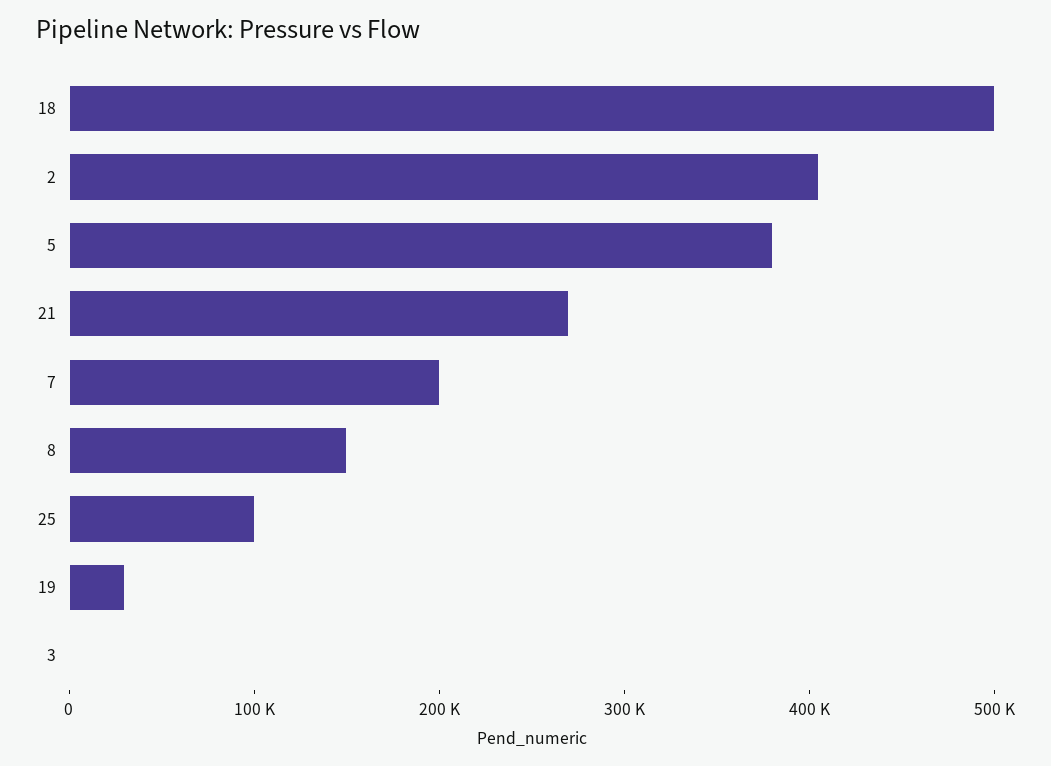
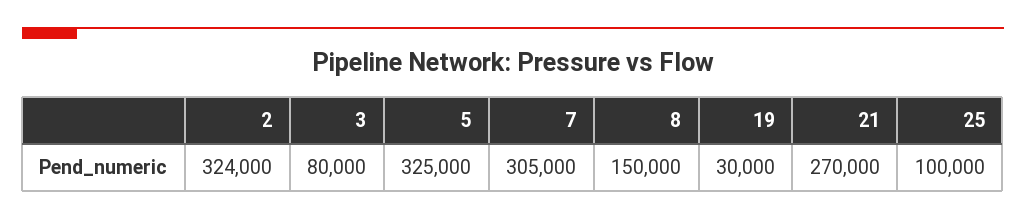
  {
-   "18": 500000,
-   "2": 400000,
+   "2": 324000,
-   "5": 380000,
+   "5": 325000,
    "21": 270000,
-   "7": 200000,
+   "7": 305000,
    "8": 150000,
    "25": 100000,
    "19": 30000,
-   "3": 0
+   "3": 80000
  }

